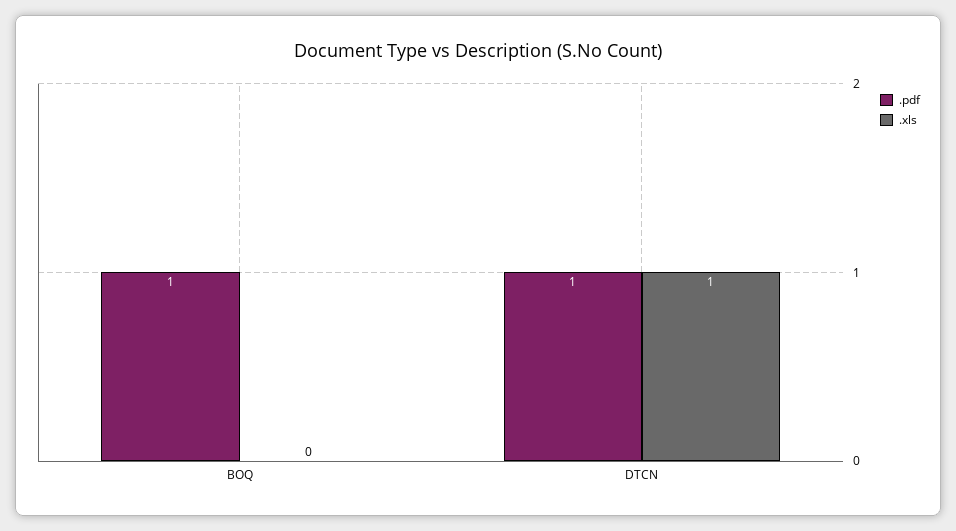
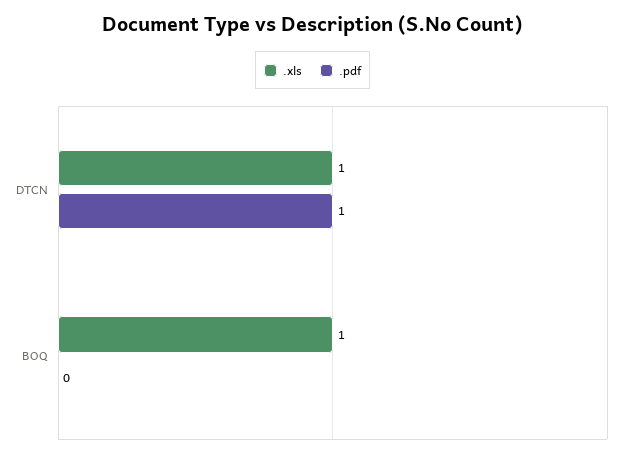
  {
    ".pdf": {
-     "BOQ": 1,
+     "BOQ": 0,
      "DTCN": 1
    },
    ".xls": {
-     "BOQ": 0,
+     "BOQ": 1,
      "DTCN": 1
    }
  }

